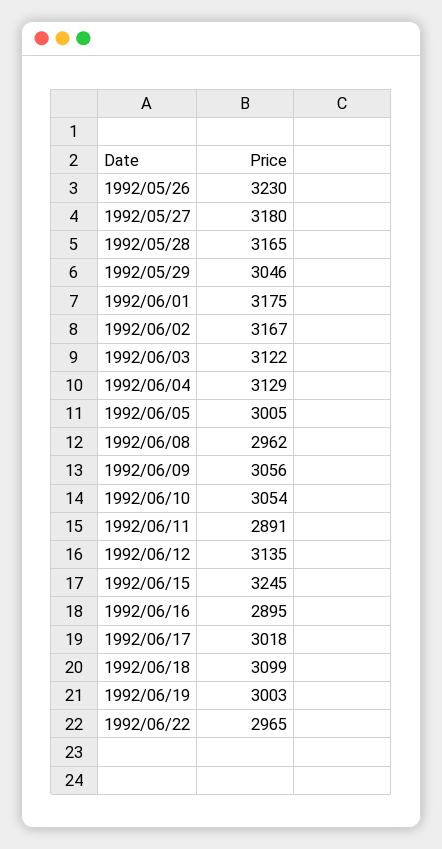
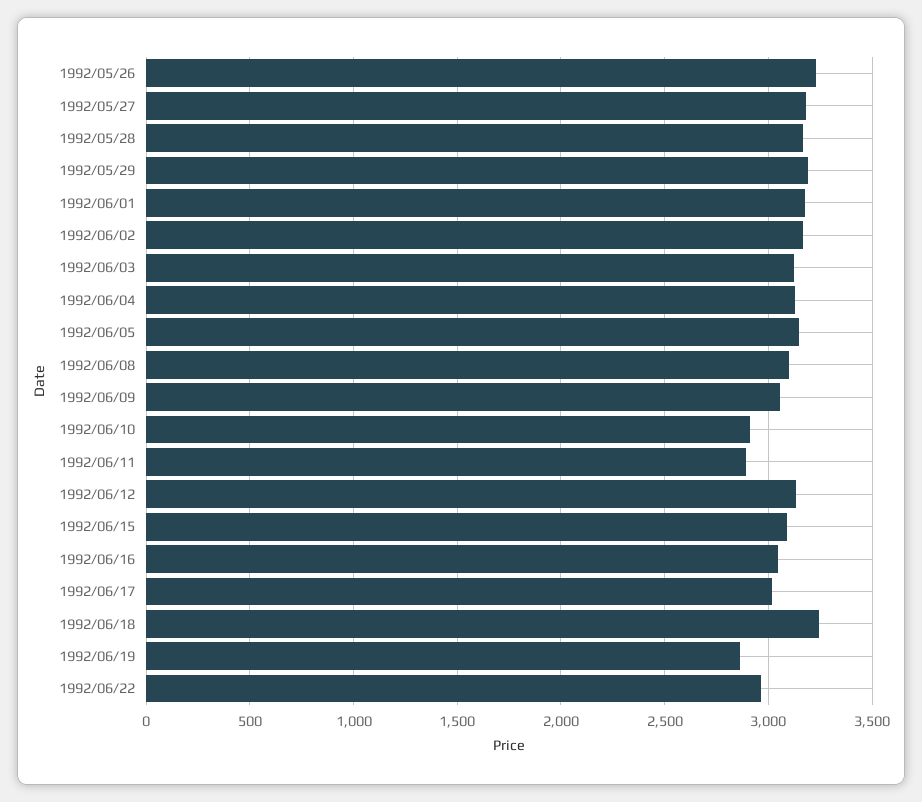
  {
    "1992/05/26": 3230,
    "1992/05/27": 3180,
    "1992/05/28": 3165,
-   "1992/05/29": 3046,
+   "1992/05/29": 3200,
    "1992/06/01": 3175,
    "1992/06/02": 3167,
    "1992/06/03": 3122,
    "1992/06/04": 3129,
-   "1992/06/05": 3005,
+   "1992/06/05": 3150,
-   "1992/06/08": 2962,
+   "1992/06/08": 3100,
    "1992/06/09": 3056,
-   "1992/06/10": 3054,
+   "1992/06/10": 2900,
    "1992/06/11": 2891,
    "1992/06/12": 3135,
-   "1992/06/15": 3245,
+   "1992/06/15": 3100,
-   "1992/06/16": 2895,
+   "1992/06/16": 3050,
    "1992/06/17": 3018,
-   "1992/06/18": 3099,
+   "1992/06/18": 3250,
-   "1992/06/19": 3003,
+   "1992/06/19": 2850,
    "1992/06/22": 2965
  }

